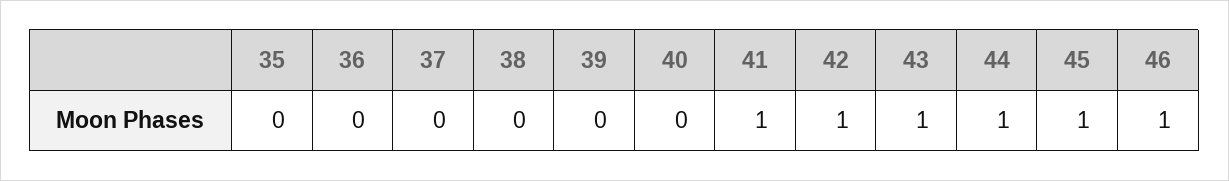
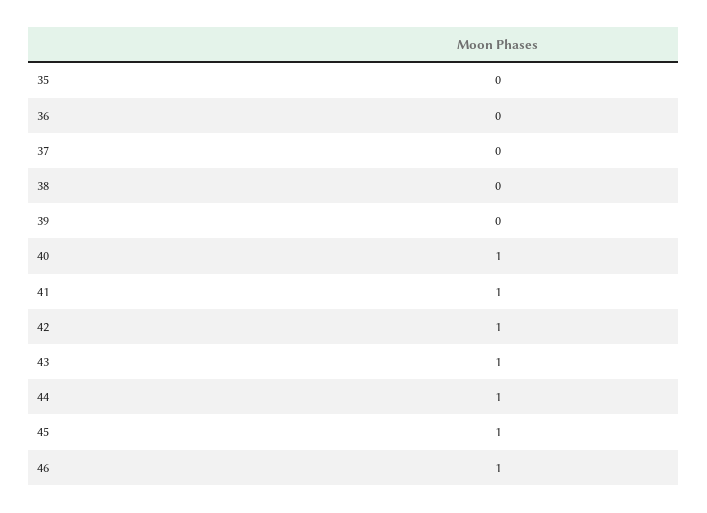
  {
    "35": 0,
    "36": 0,
    "37": 0,
    "38": 0,
    "39": 0,
-   "40": 0,
+   "40": 1,
    "41": 1,
    "42": 1,
    "43": 1,
    "44": 1,
    "45": 1,
    "46": 1
  }

